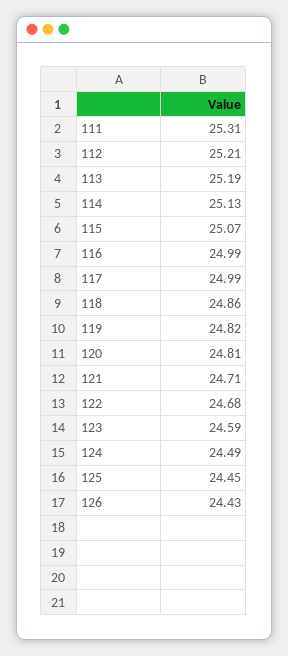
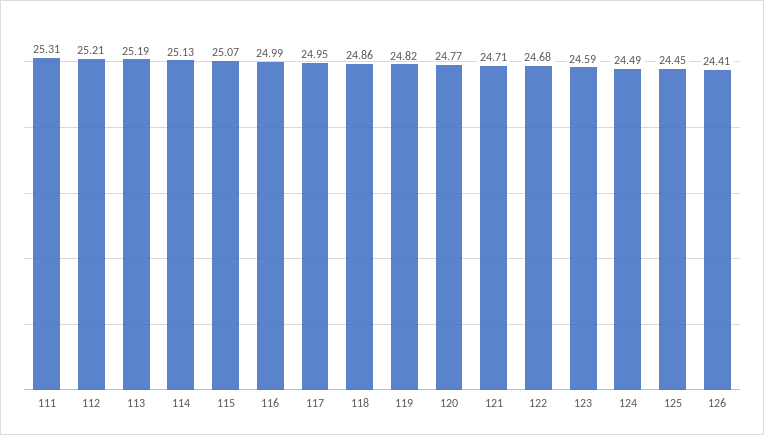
  {
    "111": 25.31,
    "112": 25.21,
    "113": 25.19,
    "114": 25.13,
    "115": 25.07,
    "116": 24.99,
-   "117": 24.99,
+   "117": 24.95,
    "118": 24.86,
    "119": 24.82,
-   "120": 24.81,
+   "120": 24.77,
    "121": 24.71,
    "122": 24.68,
    "123": 24.59,
    "124": 24.49,
    "125": 24.45,
-   "126": 24.43
+   "126": 24.41
  }

